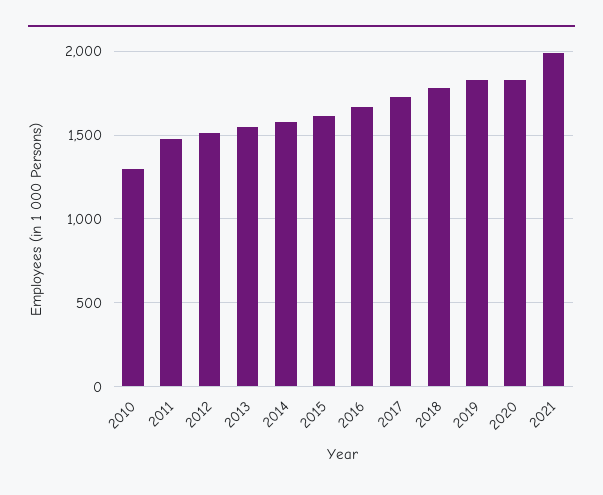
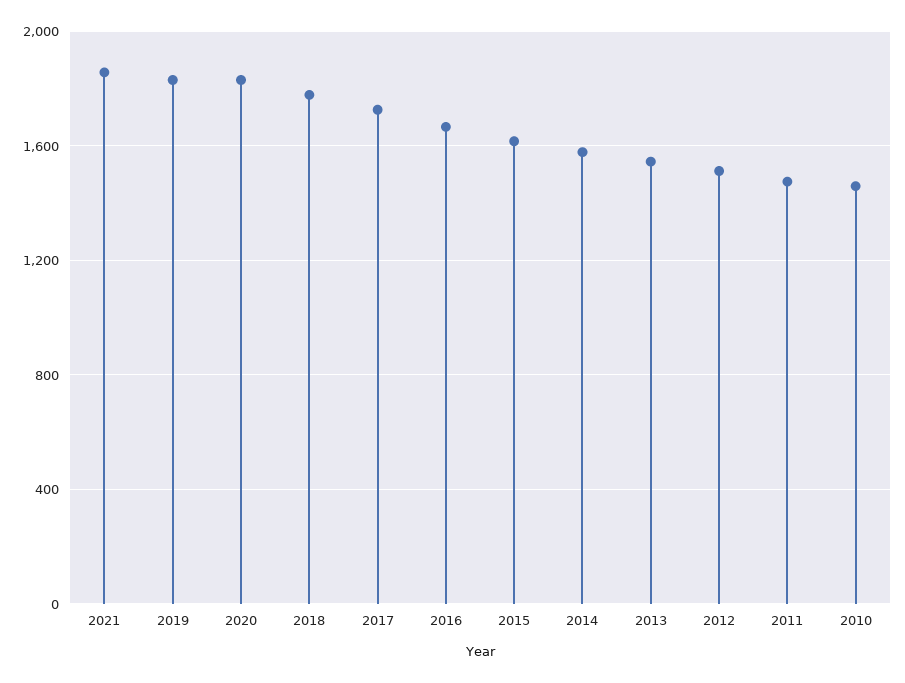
  {
-   "2010": 1300,
+   "2010": 1450,
    "2011": 1500,
    "2012": 1500,
    "2013": 1550,
    "2014": 1600,
    "2015": 1600,
    "2016": 1650,
    "2017": 1750,
    "2018": 1800,
    "2019": 1850,
    "2020": 1850,
-   "2021": 2000
+   "2021": 1850
  }

